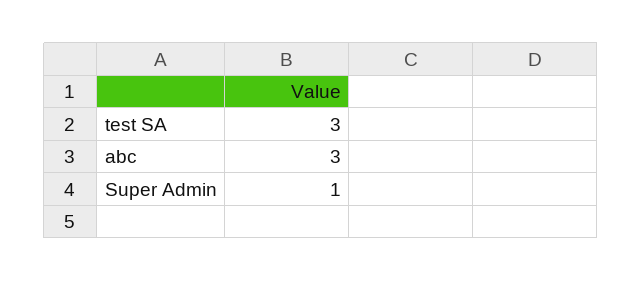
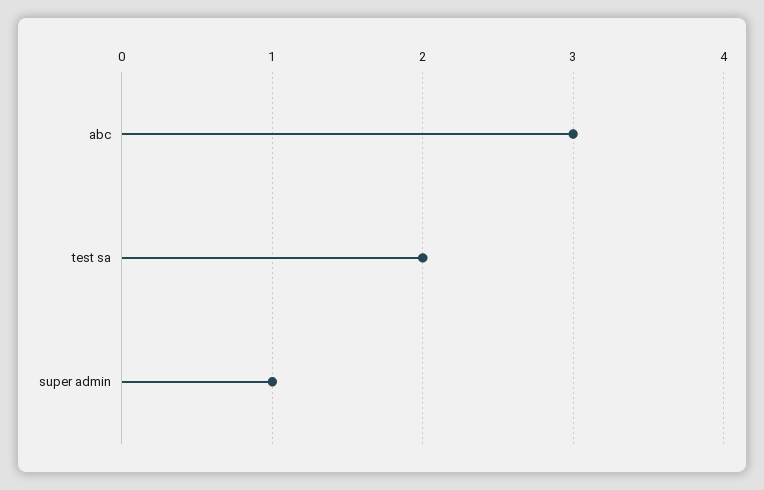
  {
-   "test SA": 3,
+   "test SA": 2,
    "abc": 3,
    "Super Admin": 1
  }

